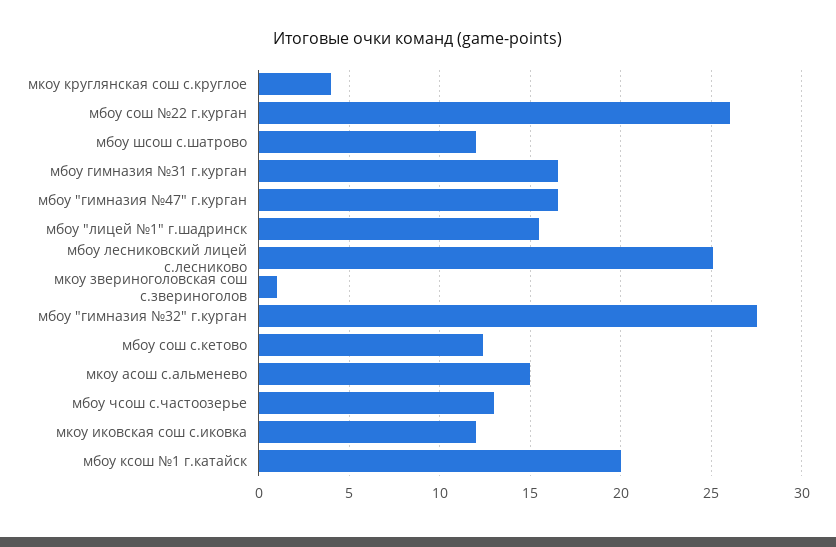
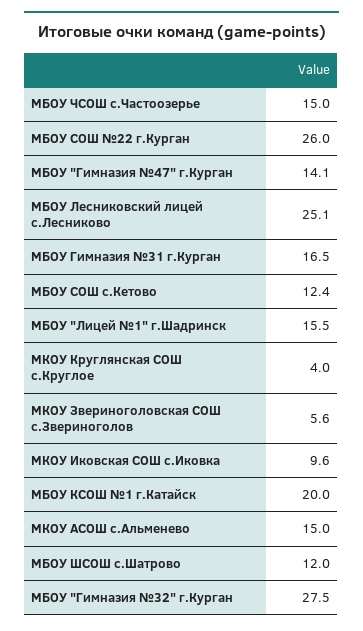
  {
    "мкоу круглянская сош с.круглое": 4,
    "мбоу сош №22 г.курган": 26,
    "мбоу шсош с.шатрово": 12,
    "мбоу гимназия №31 г.курган": 16.5,
-   "мбоу \"гимназия №47\" г.курган": 16.5,
+   "мбоу \"гимназия №47\" г.курган": 14.1,
    "мбоу \"лицей №1\" г.шадринск": 15.5,
    "мбоу лесниковский лицей с.лесниково": 25.1,
-   "мкоу звериноголовская сош с.звериноголов": 1,
+   "мкоу звериноголовская сош с.звериноголов": 5.6,
    "мбоу \"гимназия №32\" г.курган": 27.5,
    "мбоу сош с.кетово": 12.4,
    "мкоу асош с.альменево": 15,
-   "мбоу чсош с.частоозерье": 13,
+   "мбоу чсош с.частоозерье": 15,
-   "мкоу иковская сош с.иковка": 12,
+   "мкоу иковская сош с.иковка": 9.6,
    "мбоу ксош №1 г.катайск": 20
  }

